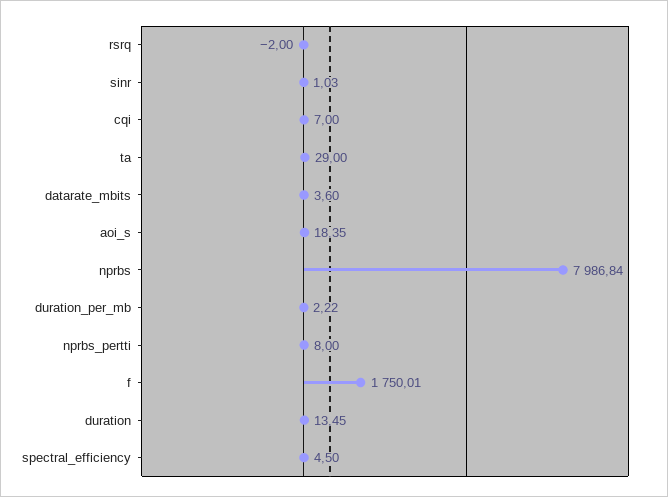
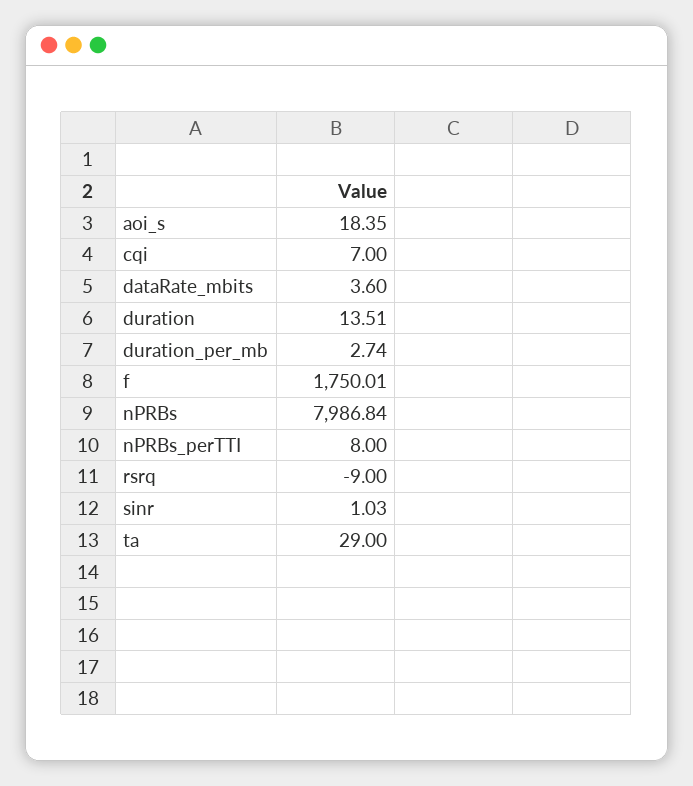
  {
-   "rsrq": -2,
+   "rsrq": -9,
    "sinr": 1.03,
    "cqi": 7,
    "ta": 29,
    "datarate_mbits": 3.6,
    "aoi_s": 18.35,
    "nprbs": 7986.84,
-   "duration_per_mb": 2.22,
+   "duration_per_mb": 2.74,
    "nprbs_pertti": 8,
    "f": 1750.01,
-   "duration": 13.45,
+   "duration": 13.51
-   "spectral_efficiency": 4.5
  }

